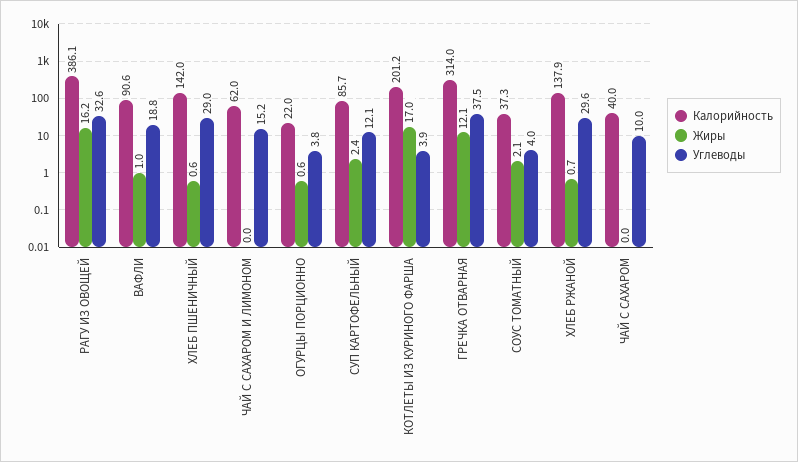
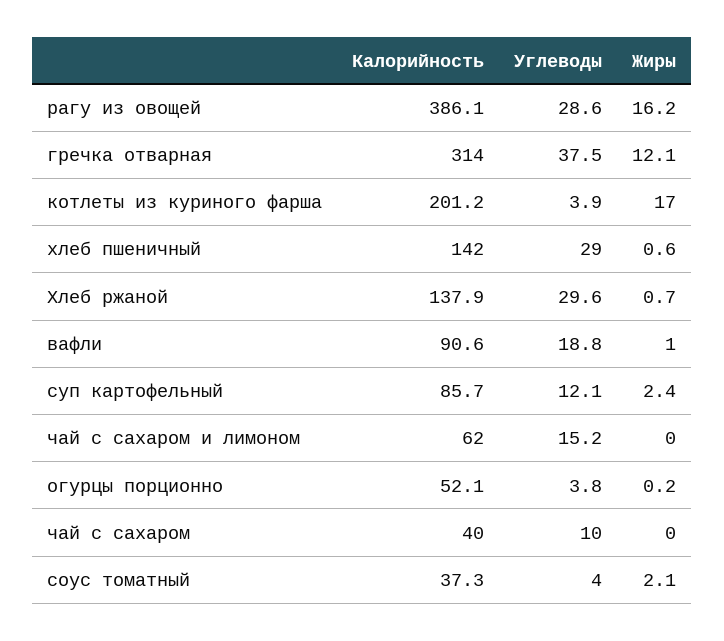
  {
    "Калорийность": {
      "РАГУ ИЗ ОВОЩЕЙ": 386.1,
      "ВАФЛИ": 90.6,
      "ХЛЕБ ПШЕНИЧНЫЙ": 142,
      "ЧАЙ С САХАРОМ И ЛИМОНОМ": 62,
-     "ОГУРЦЫ ПОРЦИОННО": 22,
+     "ОГУРЦЫ ПОРЦИОННО": 52.1,
      "СУП КАРТОФЕЛЬНЫЙ": 85.7,
      "КОТЛЕТЫ ИЗ КУРИНОГО ФАРША": 201.2,
      "ГРЕЧКА ОТВАРНАЯ": 314,
      "СОУС ТОМАТНЫЙ": 37.3,
      "ХЛЕБ РЖАНОЙ": 137.9,
      "ЧАЙ С САХАРОМ": 40
    },
    "Жиры": {
      "РАГУ ИЗ ОВОЩЕЙ": 16.2,
      "ВАФЛИ": 1,
      "ХЛЕБ ПШЕНИЧНЫЙ": 0.6,
      "ЧАЙ С САХАРОМ И ЛИМОНОМ": 0,
-     "ОГУРЦЫ ПОРЦИОННО": 0.6,
+     "ОГУРЦЫ ПОРЦИОННО": 0.2,
      "СУП КАРТОФЕЛЬНЫЙ": 2.4,
      "КОТЛЕТЫ ИЗ КУРИНОГО ФАРША": 17,
      "ГРЕЧКА ОТВАРНАЯ": 12.1,
      "СОУС ТОМАТНЫЙ": 2.1,
      "ХЛЕБ РЖАНОЙ": 0.7,
      "ЧАЙ С САХАРОМ": 0
    },
    "Углеводы": {
-     "РАГУ ИЗ ОВОЩЕЙ": 32.6,
+     "РАГУ ИЗ ОВОЩЕЙ": 28.6,
      "ВАФЛИ": 18.8,
      "ХЛЕБ ПШЕНИЧНЫЙ": 29,
      "ЧАЙ С САХАРОМ И ЛИМОНОМ": 15.2,
      "ОГУРЦЫ ПОРЦИОННО": 3.8,
      "СУП КАРТОФЕЛЬНЫЙ": 12.1,
      "КОТЛЕТЫ ИЗ КУРИНОГО ФАРША": 3.9,
      "ГРЕЧКА ОТВАРНАЯ": 37.5,
      "СОУС ТОМАТНЫЙ": 4,
      "ХЛЕБ РЖАНОЙ": 29.6,
      "ЧАЙ С САХАРОМ": 10
    }
  }

